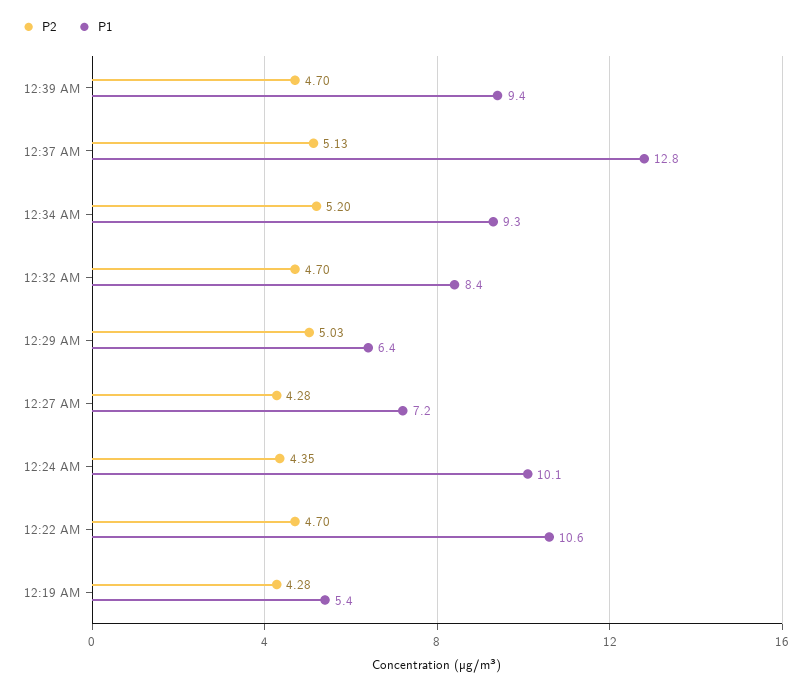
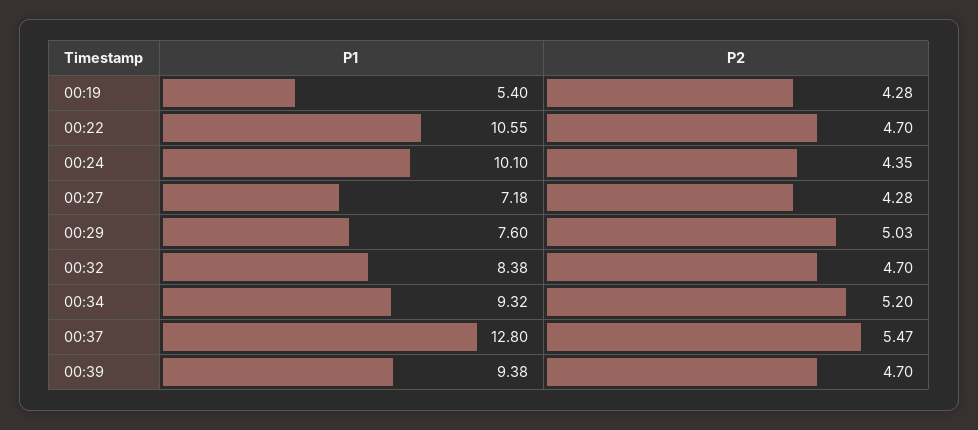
  {
    "P2": {
      "12:39 AM": 4.7,
-     "12:37 AM": 5.13,
+     "12:37 AM": 5.47,
      "12:34 AM": 5.2,
      "12:32 AM": 4.7,
      "12:29 AM": 5.03,
      "12:27 AM": 4.28,
      "12:24 AM": 4.35,
      "12:22 AM": 4.7,
      "12:19 AM": 4.28
    },
    "P1": {
      "12:39 AM": 9.38,
      "12:37 AM": 12.8,
      "12:34 AM": 9.32,
      "12:32 AM": 8.38,
-     "12:29 AM": 6.4,
+     "12:29 AM": 7.6,
      "12:27 AM": 7.18,
      "12:24 AM": 10.1,
      "12:22 AM": 10.55,
      "12:19 AM": 5.4
    }
  }

